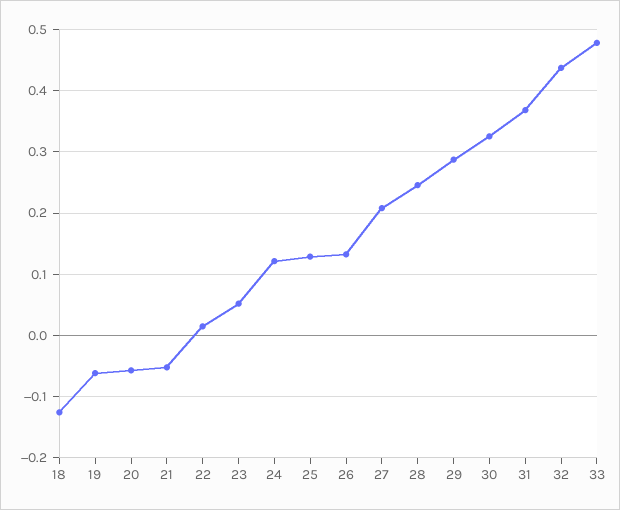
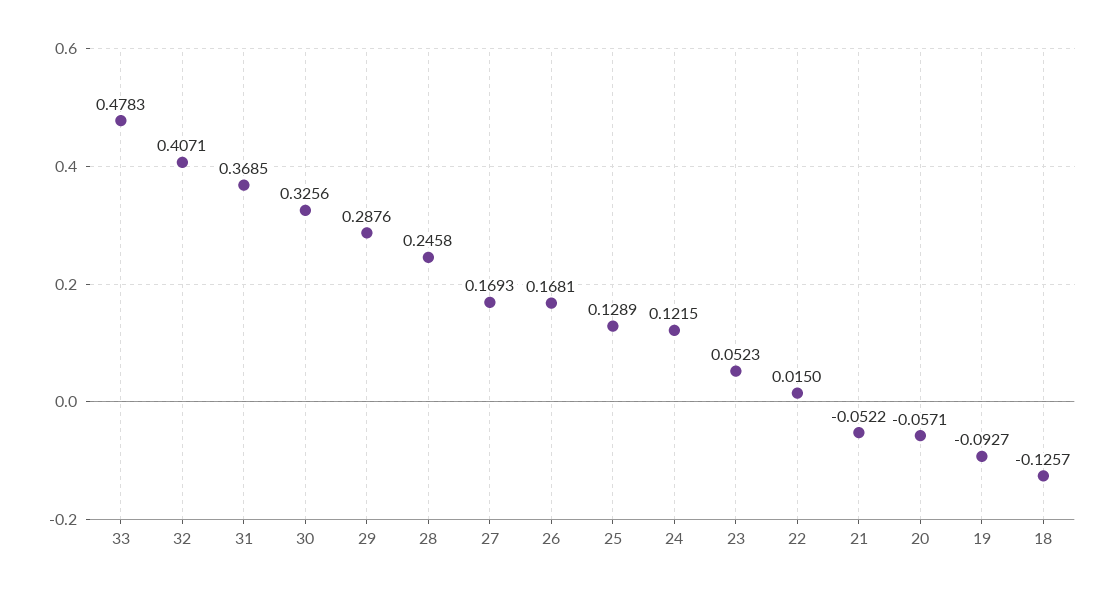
  {
    "18": -0.1257,
-   "19": -0.06,
+   "19": -0.0927,
    "20": -0.0571,
    "21": -0.0522,
    "22": 0.015,
    "23": 0.0523,
    "24": 0.1215,
    "25": 0.1289,
-   "26": 0.13,
+   "26": 0.1681,
-   "27": 0.21,
+   "27": 0.1693,
    "28": 0.2458,
    "29": 0.2876,
    "30": 0.3256,
    "31": 0.3685,
-   "32": 0.44,
+   "32": 0.4071,
    "33": 0.4783
  }

